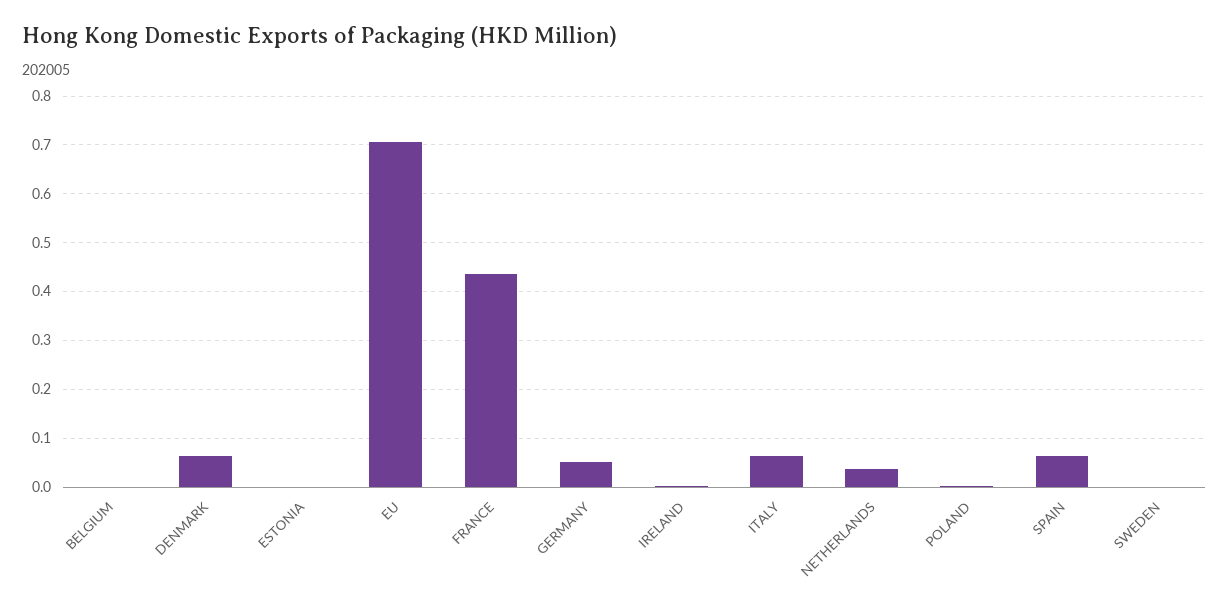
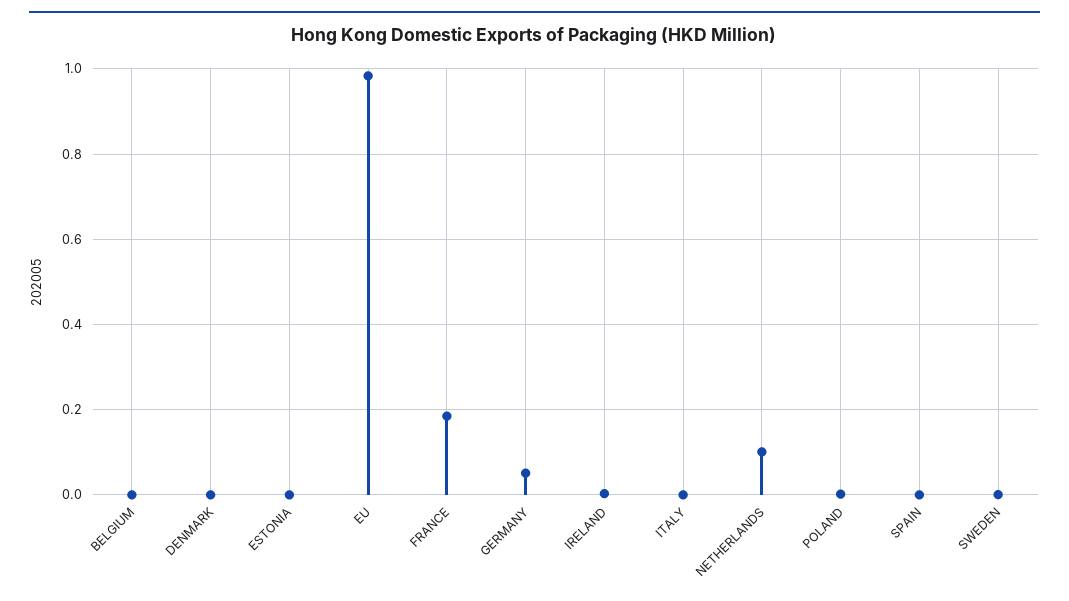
  {
    "BELGIUM": 0,
-   "DENMARK": 0.06,
+   "DENMARK": 0,
    "ESTONIA": 0,
-   "EU": 0.7,
+   "EU": 0.98,
-   "FRANCE": 0.44,
+   "FRANCE": 0.18,
    "GERMANY": 0.06,
    "IRELAND": 0,
-   "ITALY": 0.06,
+   "ITALY": 0,
-   "NETHERLANDS": 0.04,
+   "NETHERLANDS": 0.1,
    "POLAND": 0,
-   "SPAIN": 0.06,
+   "SPAIN": 0,
    "SWEDEN": 0
  }

